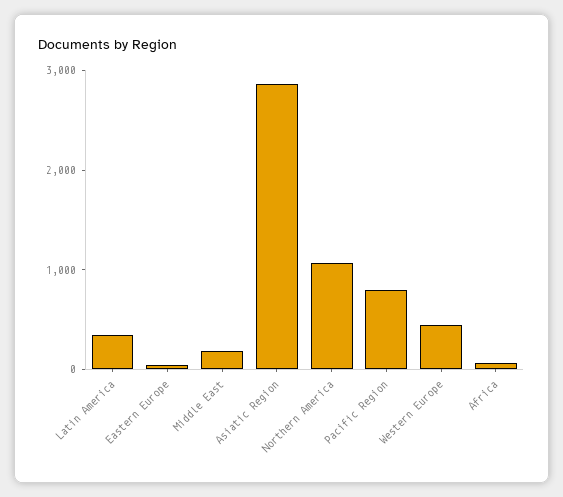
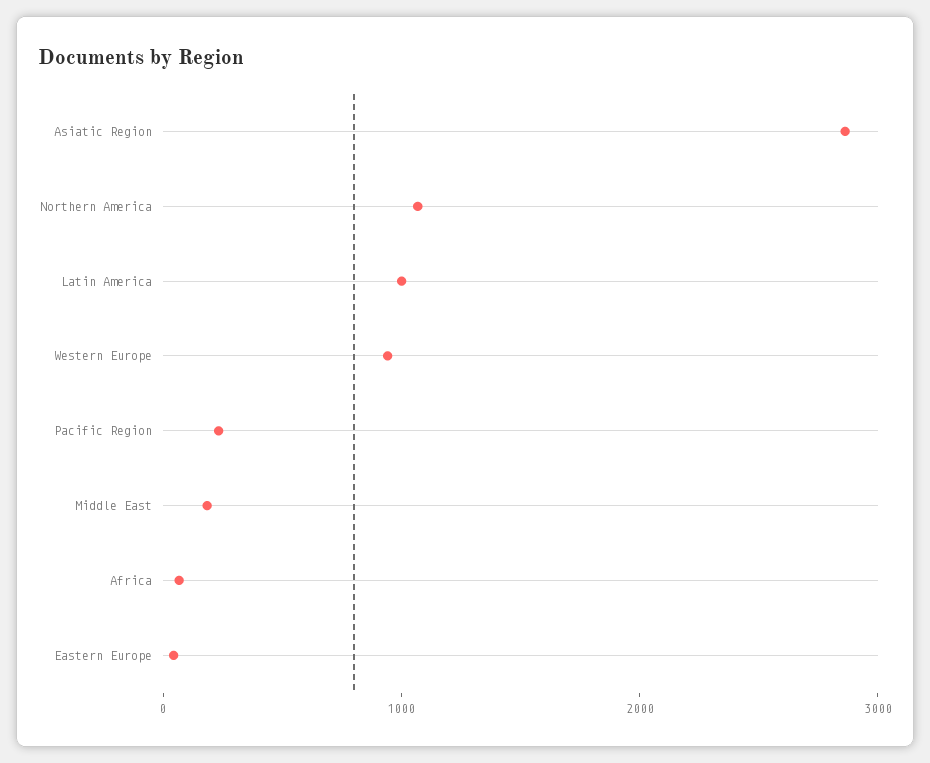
  {
-   "Latin America": 400,
+   "Latin America": 1000,
    "Eastern Europe": 0,
    "Middle East": 200,
    "Asiatic Region": 2800,
    "Northern America": 1000,
-   "Pacific Region": 800,
+   "Pacific Region": 200,
-   "Western Europe": 400,
+   "Western Europe": 1000,
    "Africa": 0
  }

